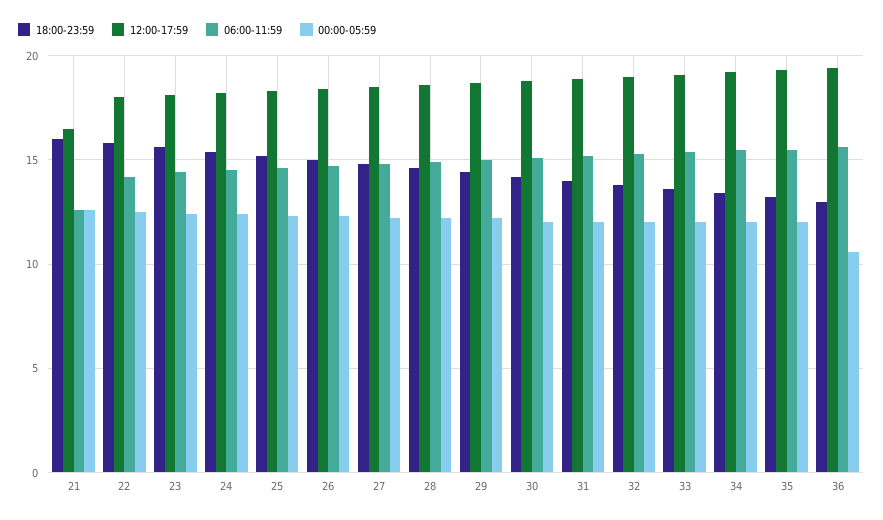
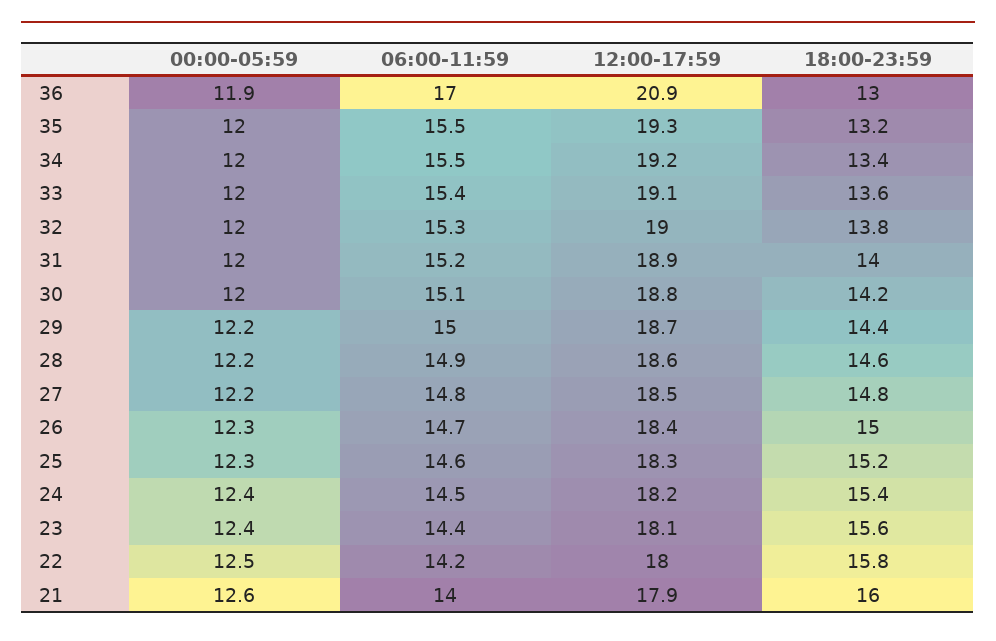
  {
    "18:00-23:59": {
      "21": 16,
      "22": 15.8,
      "23": 15.6,
      "24": 15.4,
      "25": 15.2,
      "26": 15,
      "27": 14.8,
      "28": 14.6,
      "29": 14.4,
      "30": 14.2,
      "31": 14,
      "32": 13.8,
      "33": 13.6,
      "34": 13.4,
      "35": 13.2,
      "36": 13
    },
    "12:00-17:59": {
-     "21": 16.5,
+     "21": 17.9,
      "22": 18,
      "23": 18.1,
      "24": 18.2,
      "25": 18.3,
      "26": 18.4,
      "27": 18.5,
      "28": 18.6,
      "29": 18.7,
      "30": 18.8,
      "31": 18.9,
      "32": 19,
      "33": 19.1,
      "34": 19.2,
      "35": 19.3,
-     "36": 19.5
+     "36": 20.9
    },
    "06:00-11:59": {
-     "21": 12.5,
+     "21": 14,
      "22": 14.2,
      "23": 14.4,
      "24": 14.5,
      "25": 14.6,
      "26": 14.7,
      "27": 14.8,
      "28": 14.9,
      "29": 15,
      "30": 15.1,
      "31": 15.2,
      "32": 15.3,
      "33": 15.4,
      "34": 15.5,
      "35": 15.5,
-     "36": 15.5
+     "36": 17
    },
    "00:00-05:59": {
      "21": 12.6,
      "22": 12.5,
      "23": 12.4,
      "24": 12.4,
      "25": 12.3,
      "26": 12.3,
      "27": 12.2,
      "28": 12.2,
      "29": 12.2,
      "30": 12,
      "31": 12,
      "32": 12,
      "33": 12,
      "34": 12,
      "35": 12,
-     "36": 10.5
+     "36": 11.9
    }
  }

